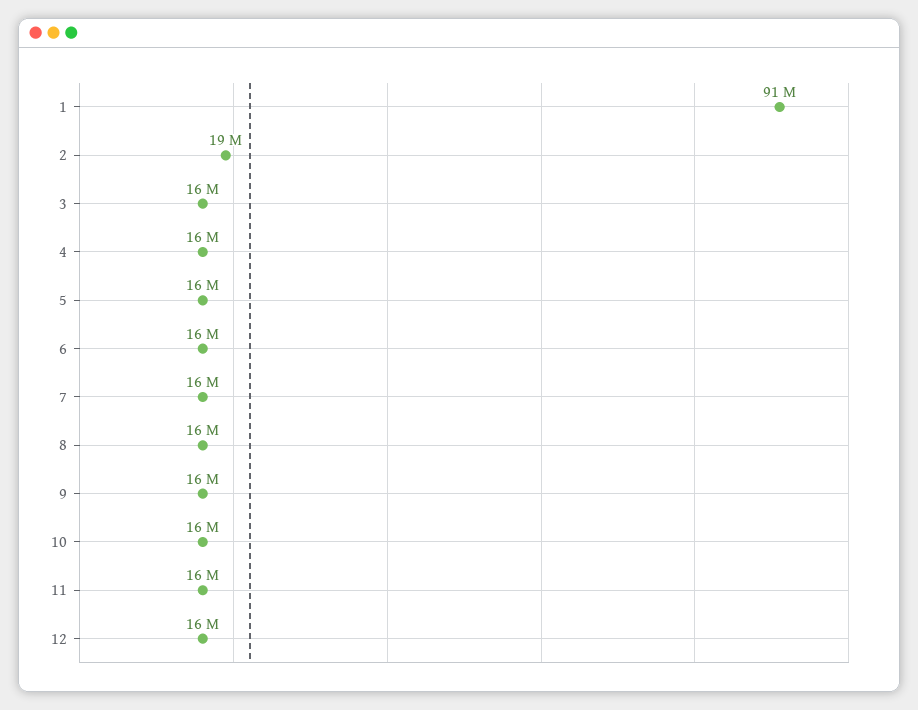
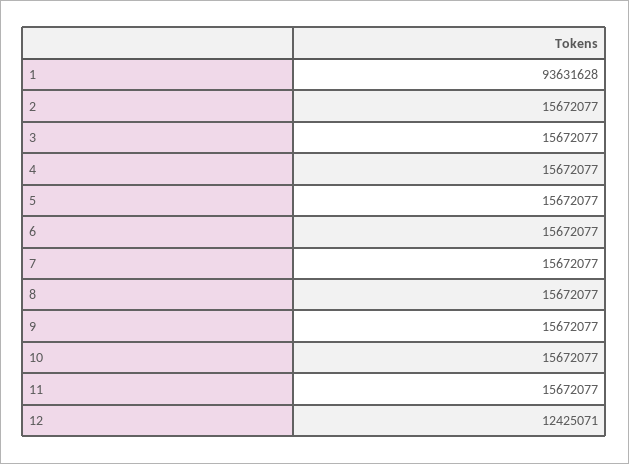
  {
-   "1": 91000000,
+   "1": 93631628,
-   "2": 19000000,
+   "2": 15672077,
    "3": 15672077,
    "4": 15672077,
    "5": 15672077,
    "6": 15672077,
    "7": 15672077,
    "8": 15672077,
    "9": 15672077,
    "10": 15672077,
    "11": 15672077,
-   "12": 16000000
+   "12": 12425071
  }

